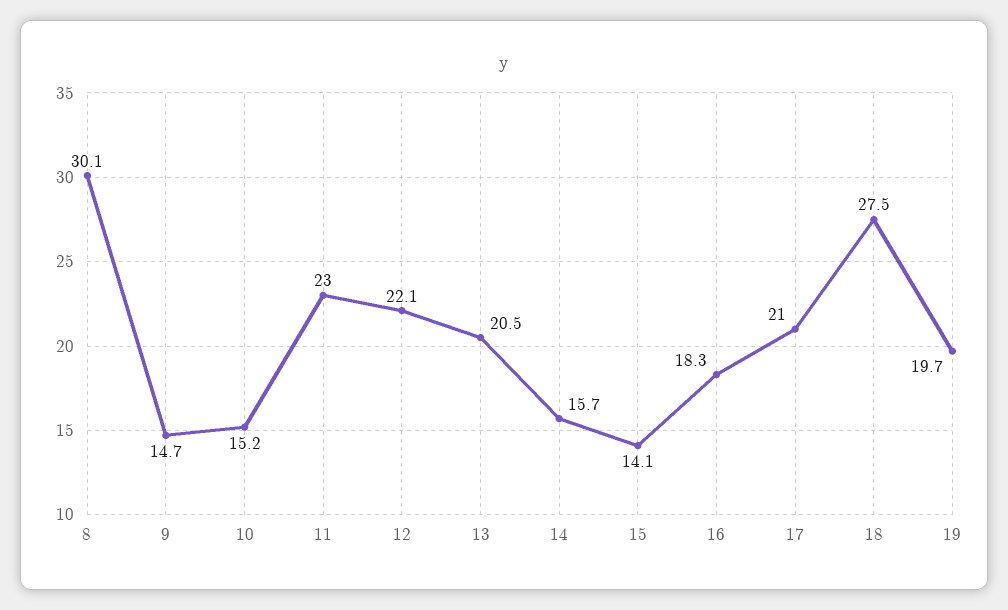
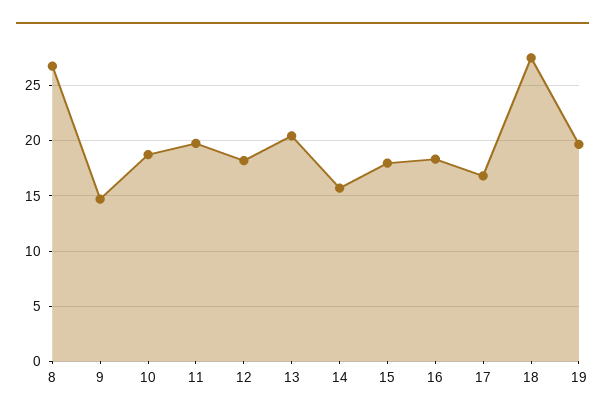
  {
-   "8": 30.1,
+   "8": 27,
    "9": 14.7,
-   "10": 15.2,
+   "10": 19,
-   "11": 23,
+   "11": 20,
-   "12": 22.1,
+   "12": 18,
    "13": 20.5,
    "14": 15.7,
-   "15": 14.1,
+   "15": 18,
    "16": 18.3,
-   "17": 21,
+   "17": 17,
    "18": 27.5,
    "19": 19.7
  }

